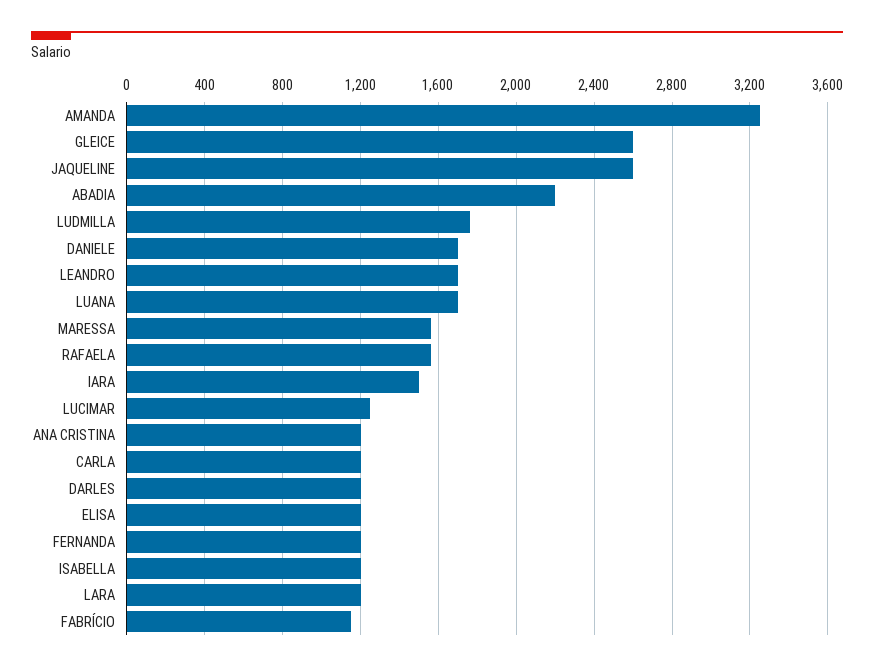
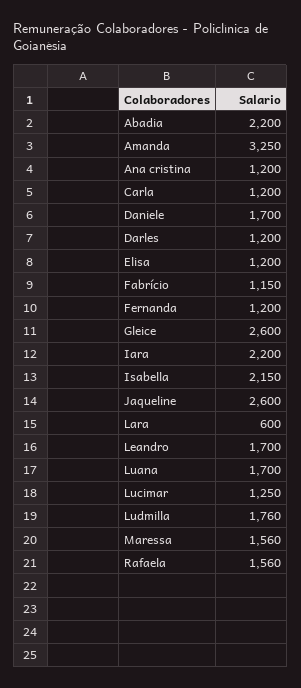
  {
    "AMANDA": 3250,
    "GLEICE": 2600,
    "JAQUELINE": 2600,
    "ABADIA": 2200,
    "LUDMILLA": 1760,
    "DANIELE": 1700,
    "LEANDRO": 1700,
    "LUANA": 1700,
    "MARESSA": 1560,
    "RAFAELA": 1560,
-   "IARA": 1500,
+   "IARA": 2200,
    "LUCIMAR": 1250,
    "ANA CRISTINA": 1200,
    "CARLA": 1200,
    "DARLES": 1200,
    "ELISA": 1200,
    "FERNANDA": 1200,
-   "ISABELLA": 1200,
+   "ISABELLA": 2150,
-   "LARA": 1200,
+   "LARA": 600,
    "FABRÍCIO": 1150
  }

